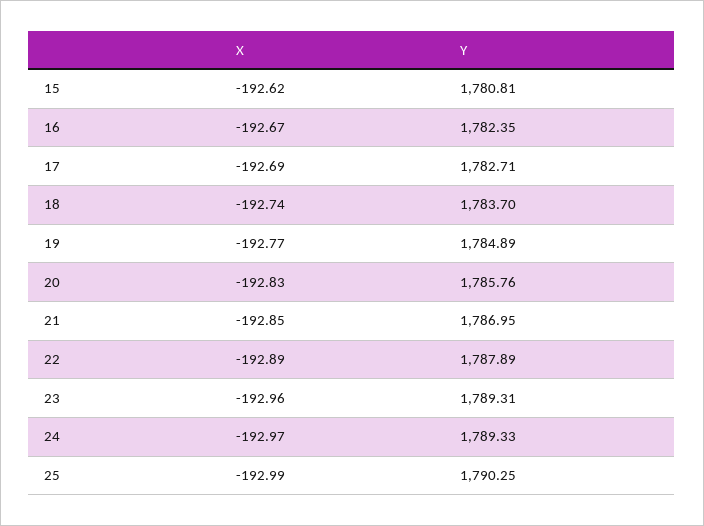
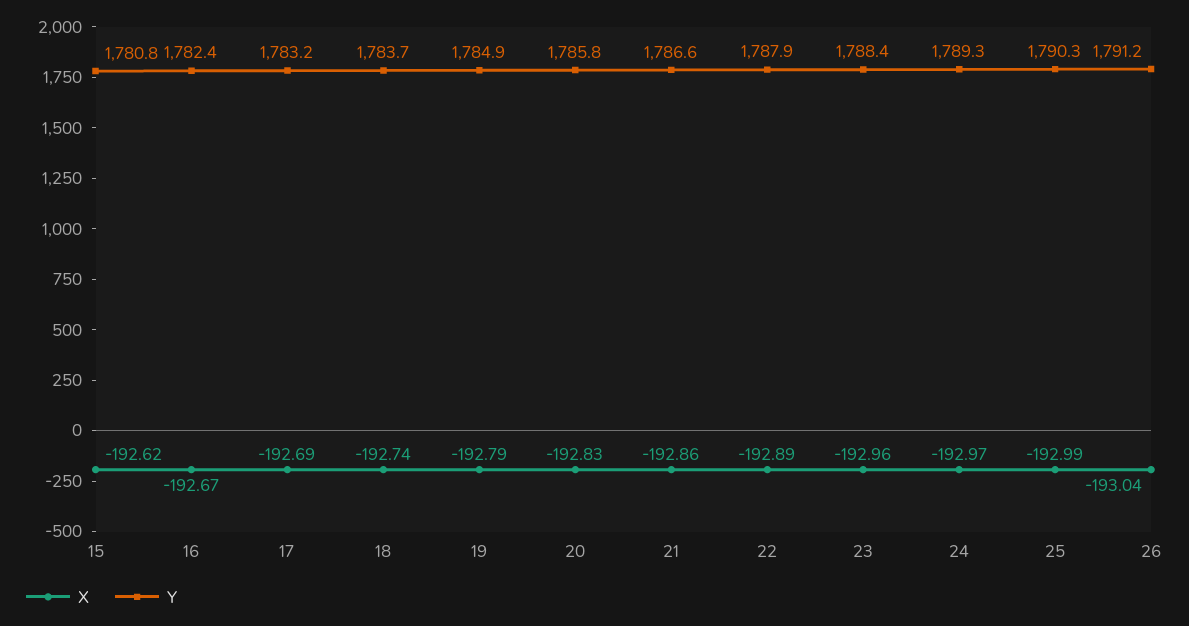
  {
    "X": {
      "15": -192.62,
      "16": -192.67,
      "17": -192.69,
      "18": -192.74,
-     "19": -192.77,
+     "19": -192.79,
      "20": -192.83,
-     "21": -192.85,
+     "21": -192.86,
      "22": -192.89,
      "23": -192.96,
      "24": -192.97,
-     "25": -192.99
+     "25": -192.99,
+     "26": -193.04
    },
    "Y": {
      "15": 1780.81,
      "16": 1782.35,
-     "17": 1782.71,
+     "17": 1783.2,
      "18": 1783.7,
      "19": 1784.89,
      "20": 1785.76,
-     "21": 1786.95,
+     "21": 1786.6,
      "22": 1787.89,
-     "23": 1789.31,
+     "23": 1788.4,
      "24": 1789.33,
-     "25": 1790.25
+     "25": 1790.25,
+     "26": 1791.2
    }
  }

